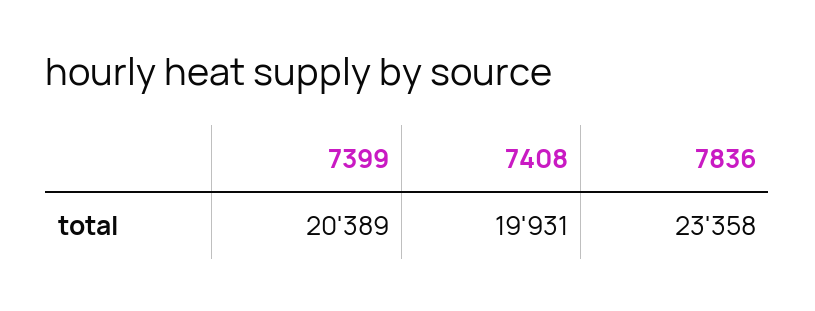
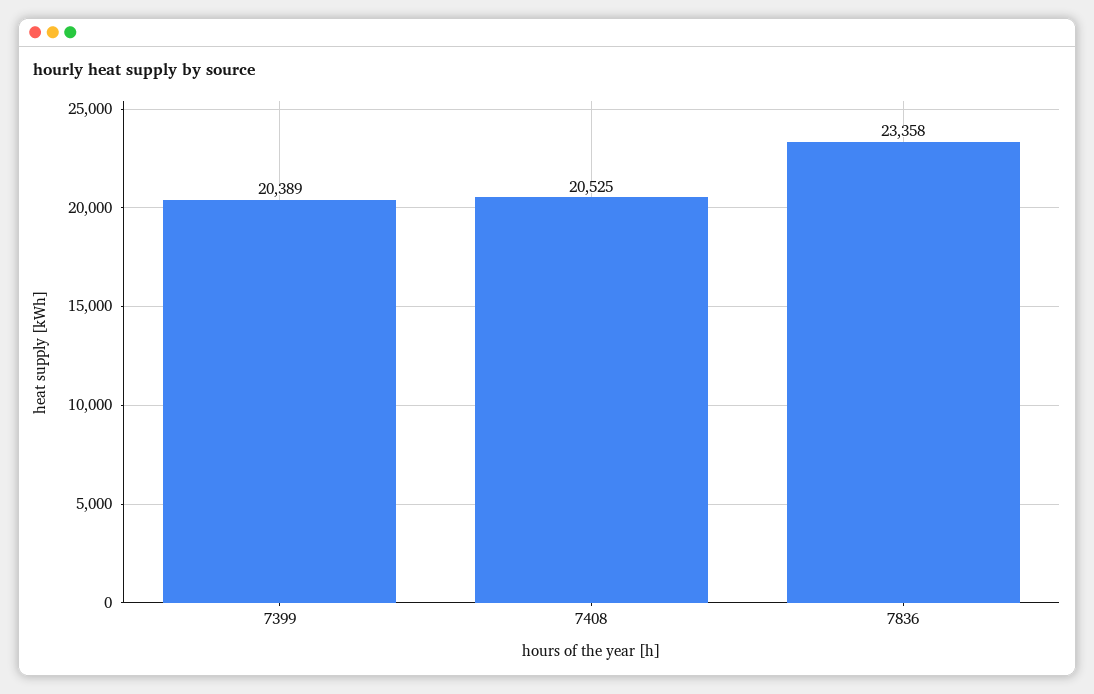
  {
    "7399": 20389,
-   "7408": 19931,
+   "7408": 20525,
    "7836": 23358
  }

